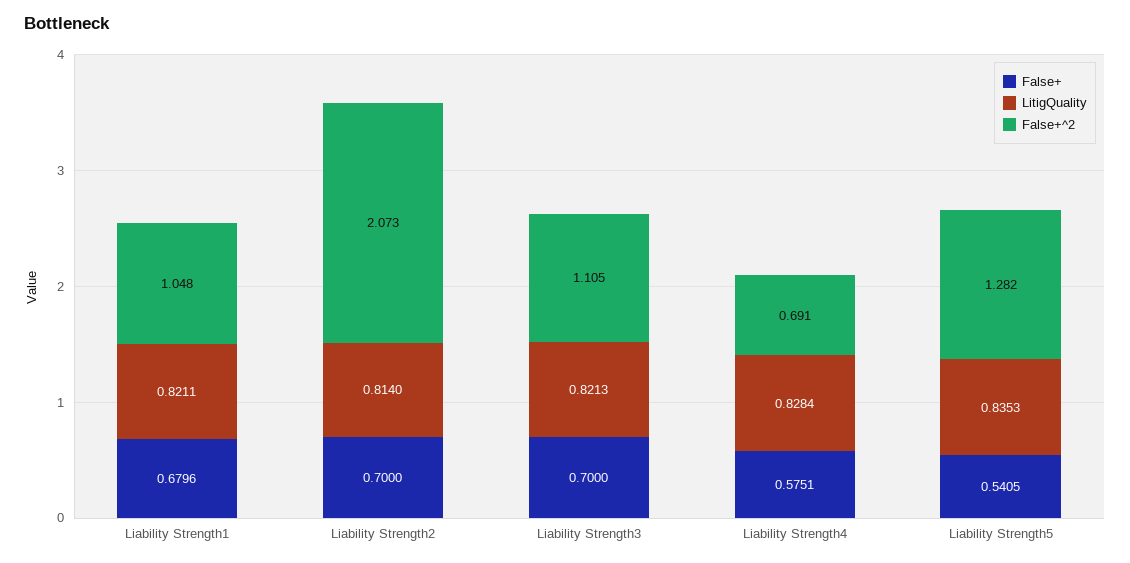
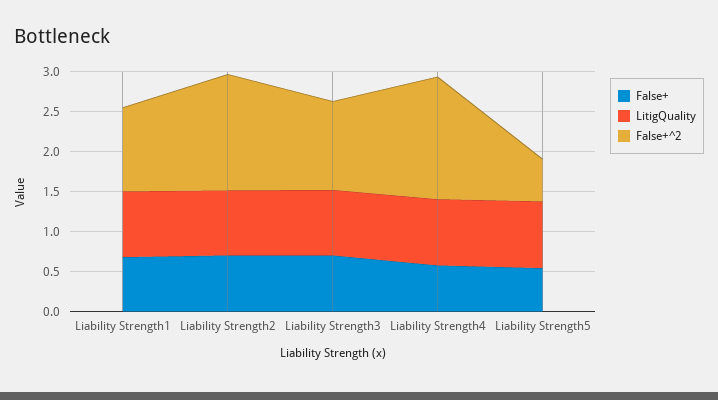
  {
    "False+": {
      "Liability Strength1": 0.6796,
      "Liability Strength2": 0.7,
      "Liability Strength3": 0.7,
      "Liability Strength4": 0.5751,
      "Liability Strength5": 0.5405
    },
    "LitigQuality": {
      "Liability Strength1": 0.8211,
      "Liability Strength2": 0.814,
      "Liability Strength3": 0.8213,
      "Liability Strength4": 0.8284,
      "Liability Strength5": 0.8353
    },
    "False+^2": {
      "Liability Strength1": 1.048,
-     "Liability Strength2": 2.073,
+     "Liability Strength2": 1.5,
      "Liability Strength3": 1.105,
-     "Liability Strength4": 0.691,
+     "Liability Strength4": 1.5,
-     "Liability Strength5": 1.282
+     "Liability Strength5": 0.5
    }
  }

